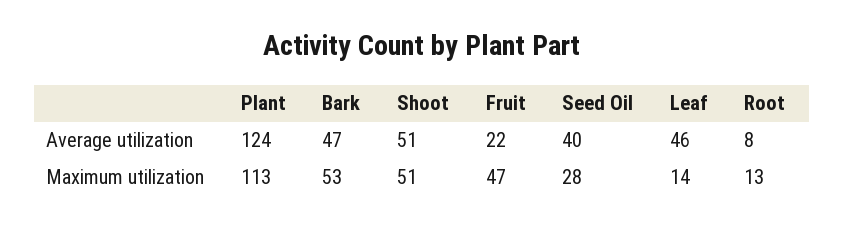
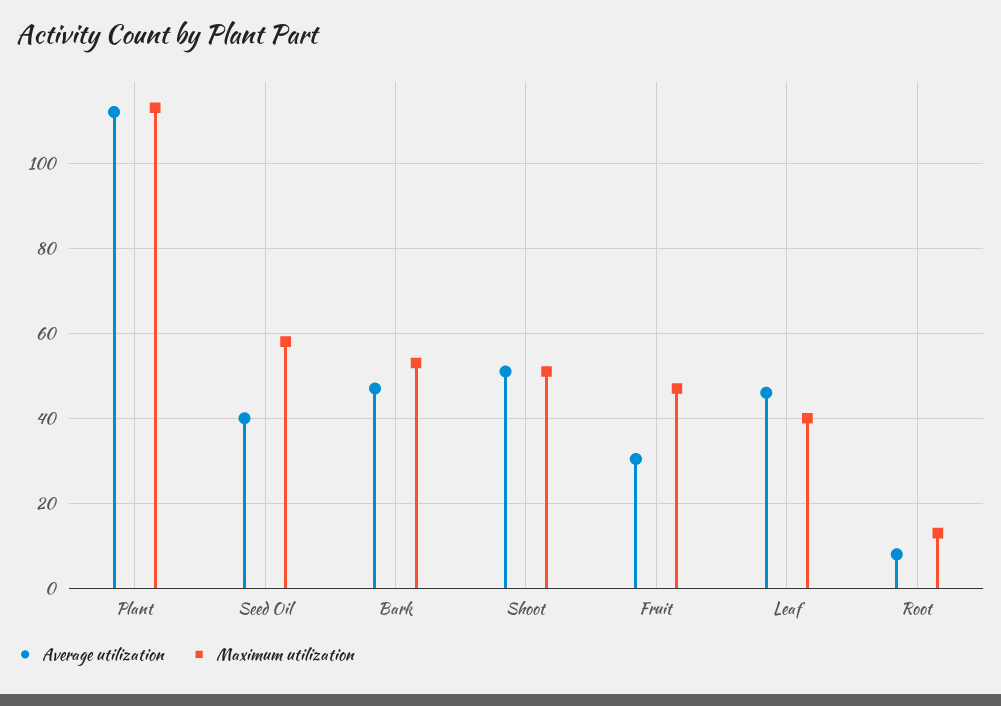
  {
    "Average utilization": {
-     "Plant": 124,
+     "Plant": 112,
      "Bark": 47,
      "Shoot": 51,
-     "Fruit": 22,
+     "Fruit": 30,
      "Seed Oil": 40,
      "Leaf": 46,
      "Root": 8
    },
    "Maximum utilization": {
      "Plant": 113,
      "Bark": 53,
      "Shoot": 51,
      "Fruit": 47,
-     "Seed Oil": 28,
+     "Seed Oil": 58,
-     "Leaf": 14,
+     "Leaf": 40,
      "Root": 13
    }
  }

